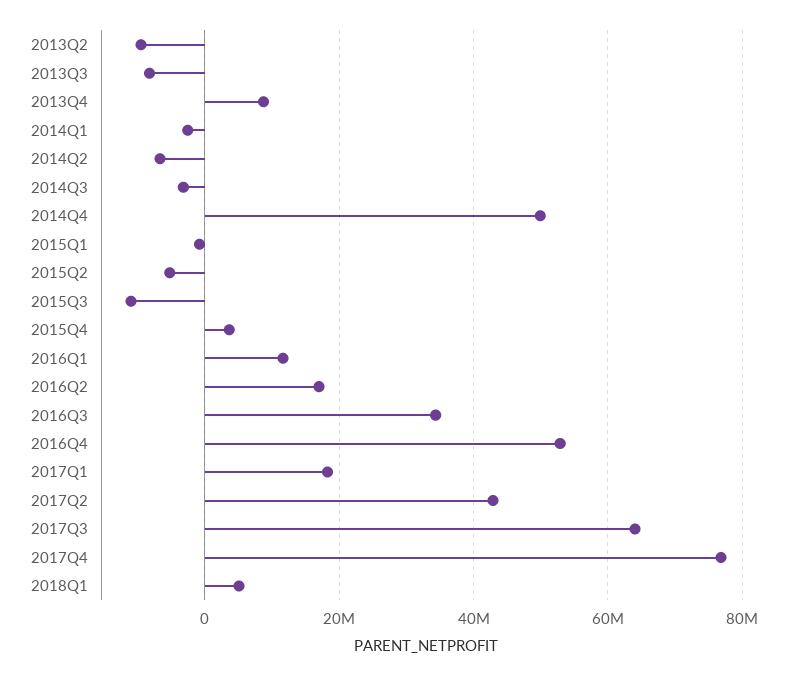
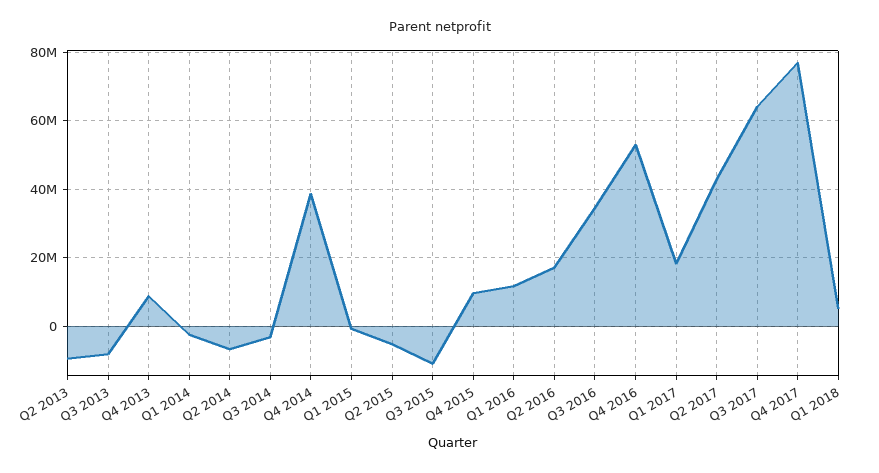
  {
    "2013Q2": -10000000,
    "2013Q3": -8000000,
    "2013Q4": 8000000,
    "2014Q1": -2000000,
    "2014Q2": -6000000,
    "2014Q3": -4000000,
-   "2014Q4": 50000000,
+   "2014Q4": 38000000,
    "2015Q1": 0,
    "2015Q2": -6000000,
    "2015Q3": -10000000,
-   "2015Q4": 4000000,
+   "2015Q4": 10000000,
    "2016Q1": 12000000,
    "2016Q2": 18000000,
    "2016Q3": 34000000,
    "2016Q4": 52000000,
    "2017Q1": 18000000,
    "2017Q2": 42000000,
    "2017Q3": 64000000,
    "2017Q4": 76000000,
    "2018Q1": 6000000
  }

